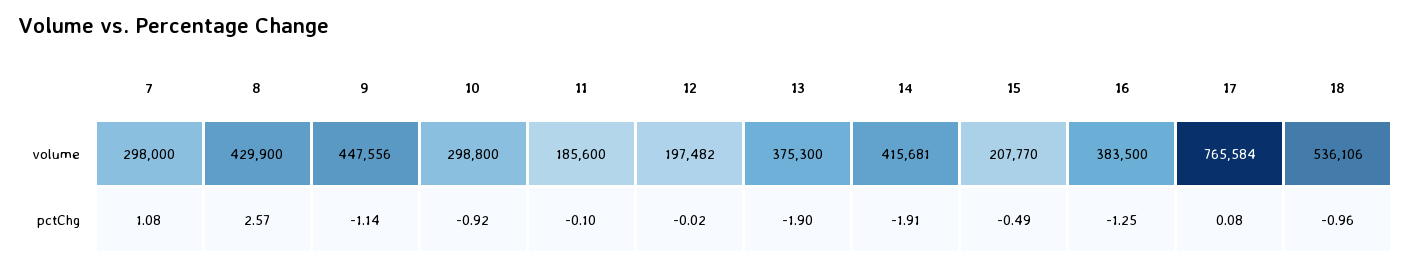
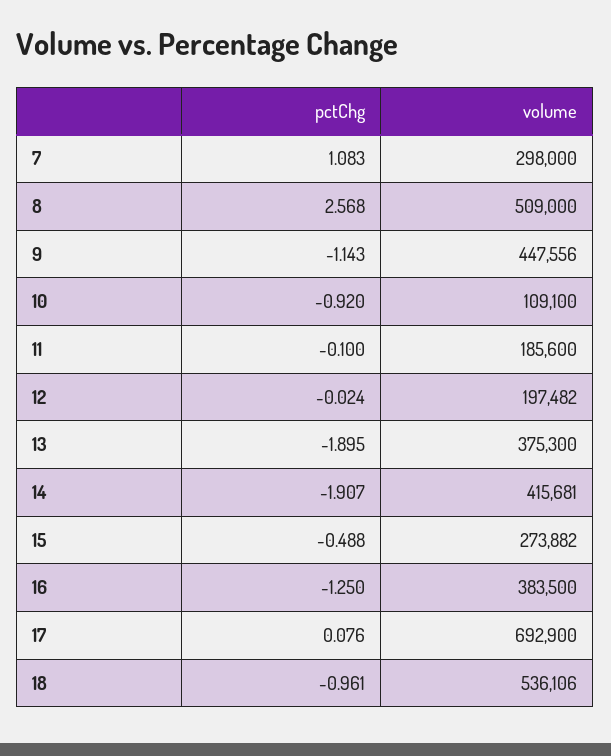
  {
    "7": {
      "volume": 298000,
      "pctChg": 1.083
    },
    "8": {
-     "volume": 429900,
+     "volume": 509000,
      "pctChg": 2.568
    },
    "9": {
      "volume": 447556,
      "pctChg": -1.143
    },
    "10": {
-     "volume": 298800,
+     "volume": 109100,
      "pctChg": -0.92
    },
    "11": {
      "volume": 185600,
      "pctChg": -0.1
    },
    "12": {
      "volume": 197482,
      "pctChg": -0.024
    },
    "13": {
      "volume": 375300,
      "pctChg": -1.895
    },
    "14": {
      "volume": 415681,
      "pctChg": -1.907
    },
    "15": {
-     "volume": 207770,
+     "volume": 273882,
      "pctChg": -0.488
    },
    "16": {
      "volume": 383500,
      "pctChg": -1.25
    },
    "17": {
-     "volume": 765584,
+     "volume": 692900,
      "pctChg": 0.076
    },
    "18": {
      "volume": 536106,
      "pctChg": -0.961
    }
  }

